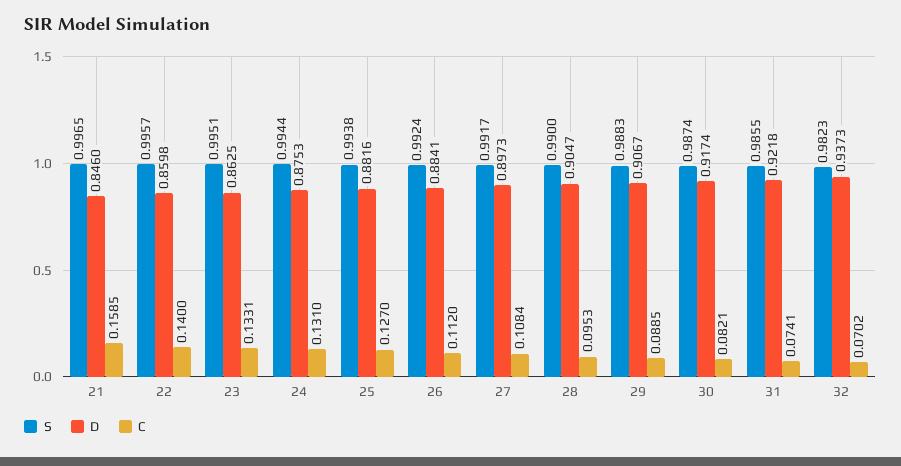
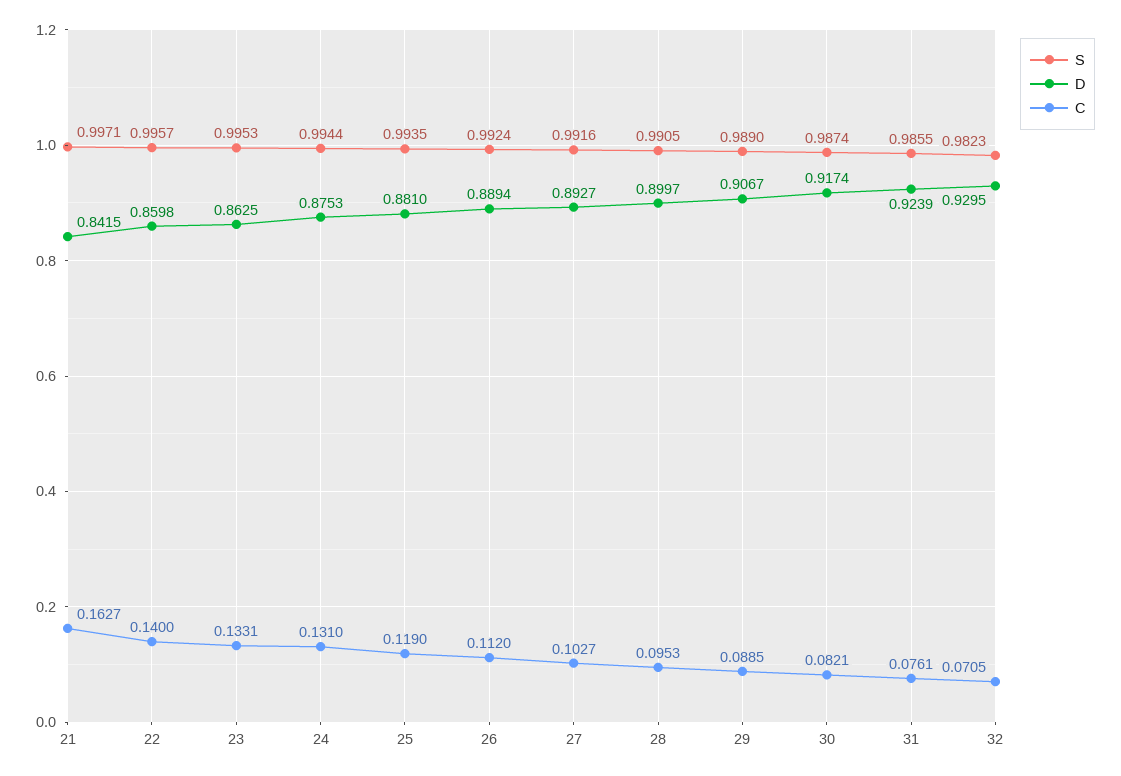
  {
    "S": {
-     "21": 0.9965,
+     "21": 0.9971,
      "22": 0.9957,
-     "23": 0.9951,
+     "23": 0.9953,
      "24": 0.9944,
-     "25": 0.9938,
+     "25": 0.9935,
      "26": 0.9924,
-     "27": 0.9917,
+     "27": 0.9916,
-     "28": 0.99,
+     "28": 0.9905,
-     "29": 0.9883,
+     "29": 0.989,
      "30": 0.9874,
      "31": 0.9855,
      "32": 0.9823
    },
    "D": {
-     "21": 0.846,
+     "21": 0.8415,
      "22": 0.8598,
      "23": 0.8625,
      "24": 0.8753,
-     "25": 0.8816,
+     "25": 0.881,
-     "26": 0.8841,
+     "26": 0.8894,
-     "27": 0.8973,
+     "27": 0.8927,
-     "28": 0.9047,
+     "28": 0.8997,
      "29": 0.9067,
      "30": 0.9174,
-     "31": 0.9218,
+     "31": 0.9239,
-     "32": 0.9373
+     "32": 0.9295
    },
    "C": {
-     "21": 0.1585,
+     "21": 0.1627,
      "22": 0.14,
      "23": 0.1331,
      "24": 0.131,
-     "25": 0.127,
+     "25": 0.119,
      "26": 0.112,
-     "27": 0.1084,
+     "27": 0.1027,
      "28": 0.0953,
      "29": 0.0885,
      "30": 0.0821,
-     "31": 0.0741,
+     "31": 0.0761,
-     "32": 0.0702
+     "32": 0.0705
    }
  }

